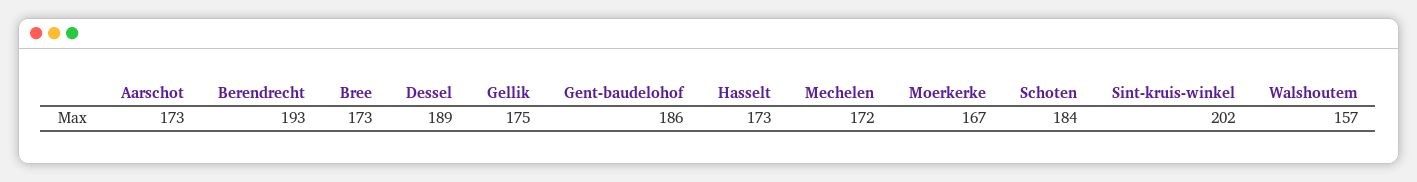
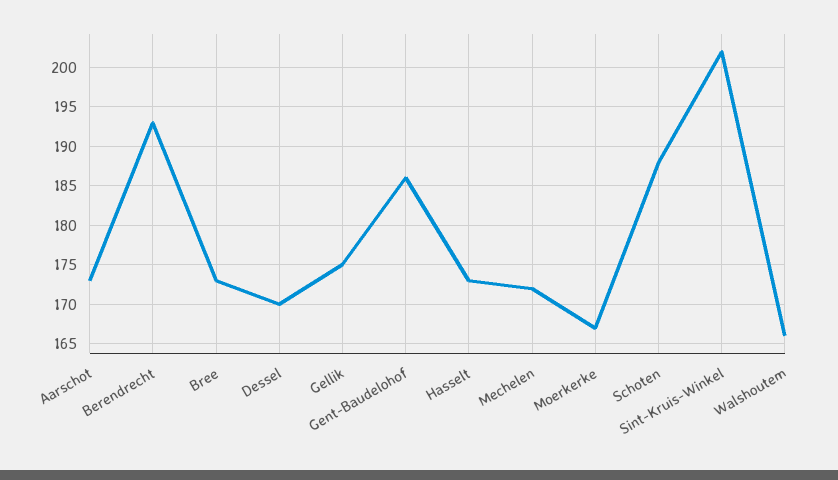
  {
    "Aarschot": 173,
    "Berendrecht": 193,
    "Bree": 173,
-   "Dessel": 189,
+   "Dessel": 170,
    "Gellik": 175,
    "Gent-baudelohof": 186,
    "Hasselt": 173,
    "Mechelen": 172,
    "Moerkerke": 167,
-   "Schoten": 184,
+   "Schoten": 188,
    "Sint-kruis-winkel": 202,
-   "Walshoutem": 157
+   "Walshoutem": 166
  }

